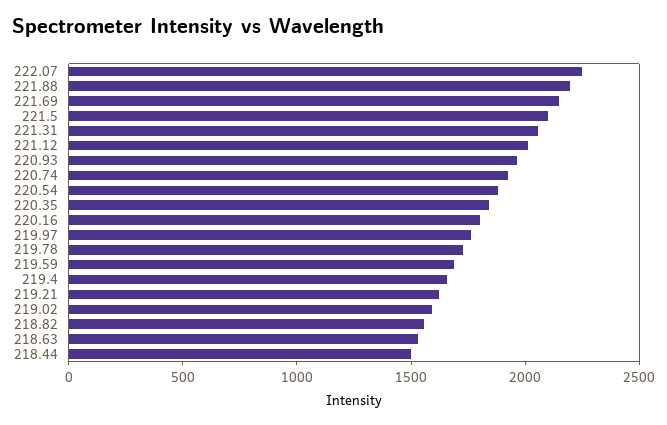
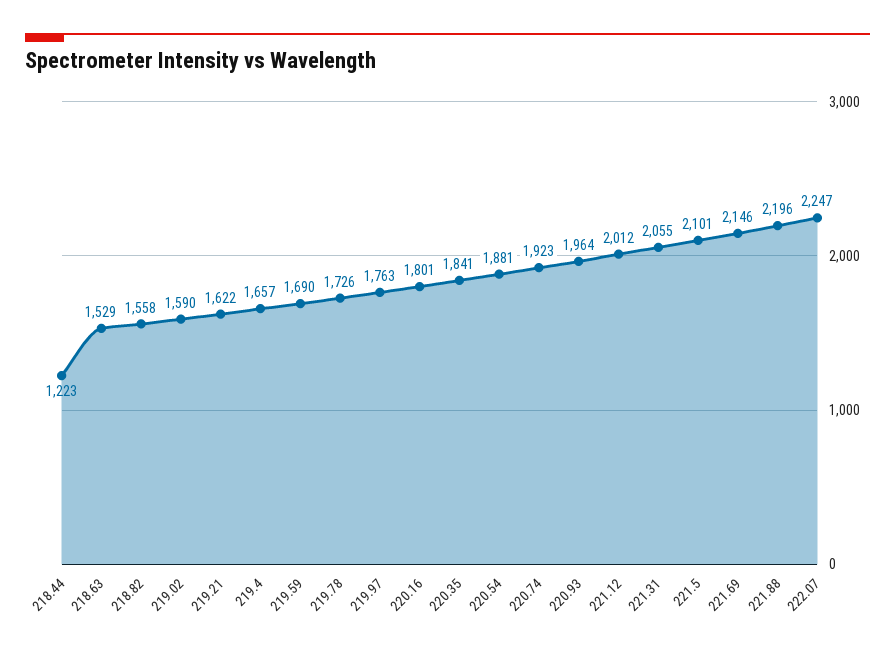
  {
    "222.07": 2247,
    "221.88": 2196,
    "221.69": 2146,
    "221.5": 2101,
    "221.31": 2055,
    "221.12": 2012,
    "220.93": 1964,
    "220.74": 1923,
    "220.54": 1881,
    "220.35": 1841,
    "220.16": 1801,
    "219.97": 1763,
    "219.78": 1726,
    "219.59": 1690,
    "219.4": 1657,
    "219.21": 1622,
    "219.02": 1590,
    "218.82": 1558,
    "218.63": 1529,
-   "218.44": 1500
+   "218.44": 1223
  }

